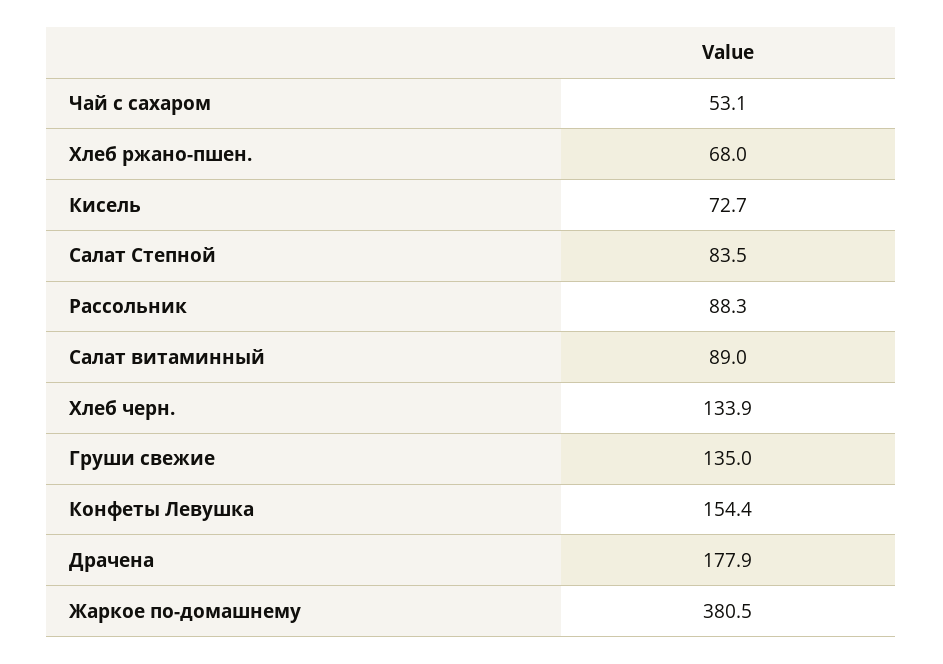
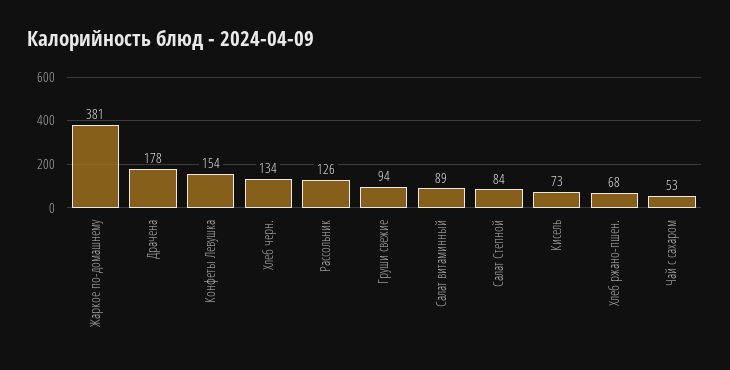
  {
    "Чай с сахаром": 53.1,
    "Хлеб ржано-пшен.": 68,
    "Кисель": 72.7,
    "Салат Степной": 83.5,
-   "Рассольник": 88.3,
+   "Рассольник": 126,
    "Салат витаминный": 89,
    "Хлеб черн.": 133.9,
-   "Груши свежие": 135,
+   "Груши свежие": 94,
    "Конфеты Левушка": 154.4,
    "Драчена": 177.9,
    "Жаркое по-домашнему": 380.5
  }

